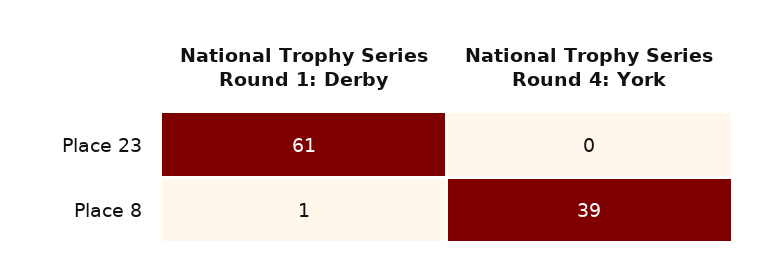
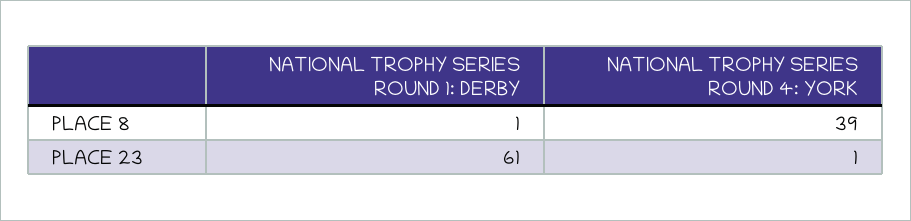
  {
    "National Trophy Series Round 1: Derby": {
      "Place 23": 61,
      "Place 8": 1
    },
    "National Trophy Series Round 4: York": {
-     "Place 23": 0,
+     "Place 23": 1,
      "Place 8": 39
    }
  }

